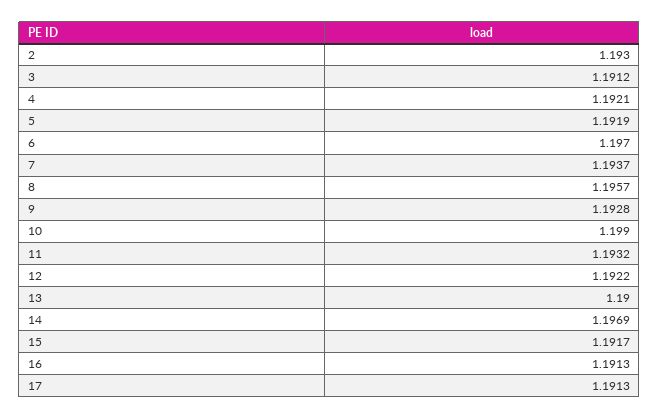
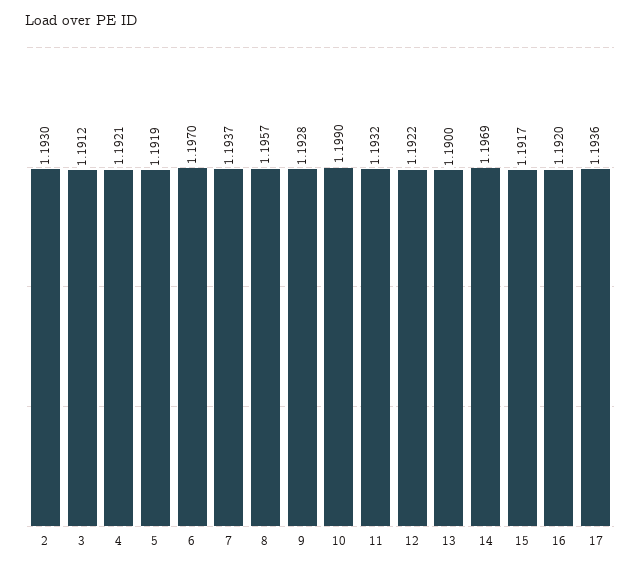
  {
    "2": 1.193,
    "3": 1.1912,
    "4": 1.1921,
    "5": 1.1919,
    "6": 1.197,
    "7": 1.1937,
    "8": 1.1957,
    "9": 1.1928,
    "10": 1.199,
    "11": 1.1932,
    "12": 1.1922,
    "13": 1.19,
    "14": 1.1969,
    "15": 1.1917,
-   "16": 1.1913,
+   "16": 1.192,
-   "17": 1.1913
+   "17": 1.1936
  }

